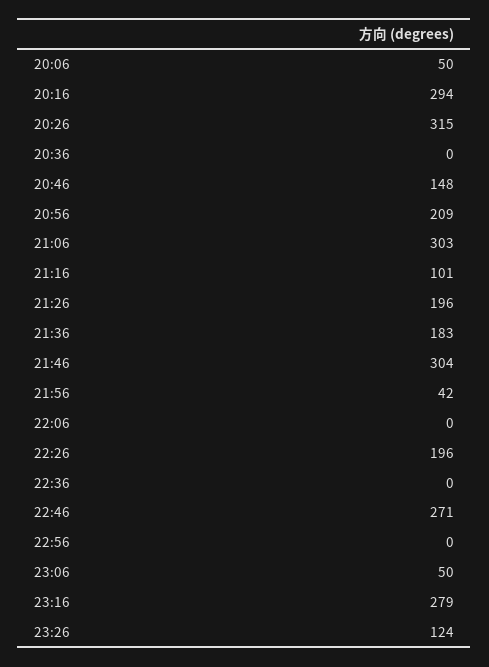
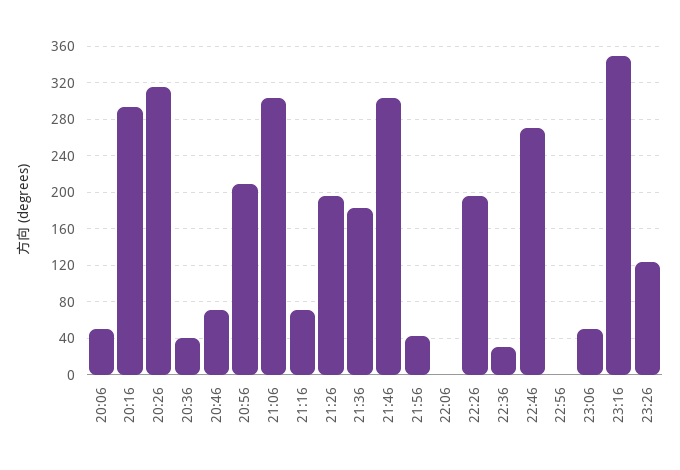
  {
    "20:06": 50,
    "20:16": 294,
    "20:26": 315,
-   "20:36": 0,
+   "20:36": 40,
-   "20:46": 148,
+   "20:46": 70,
    "20:56": 209,
    "21:06": 303,
-   "21:16": 101,
+   "21:16": 70,
    "21:26": 196,
    "21:36": 183,
    "21:46": 304,
    "21:56": 42,
    "22:06": 0,
    "22:26": 196,
-   "22:36": 0,
+   "22:36": 30,
    "22:46": 271,
    "22:56": 0,
    "23:06": 50,
-   "23:16": 279,
+   "23:16": 350,
    "23:26": 124
  }

